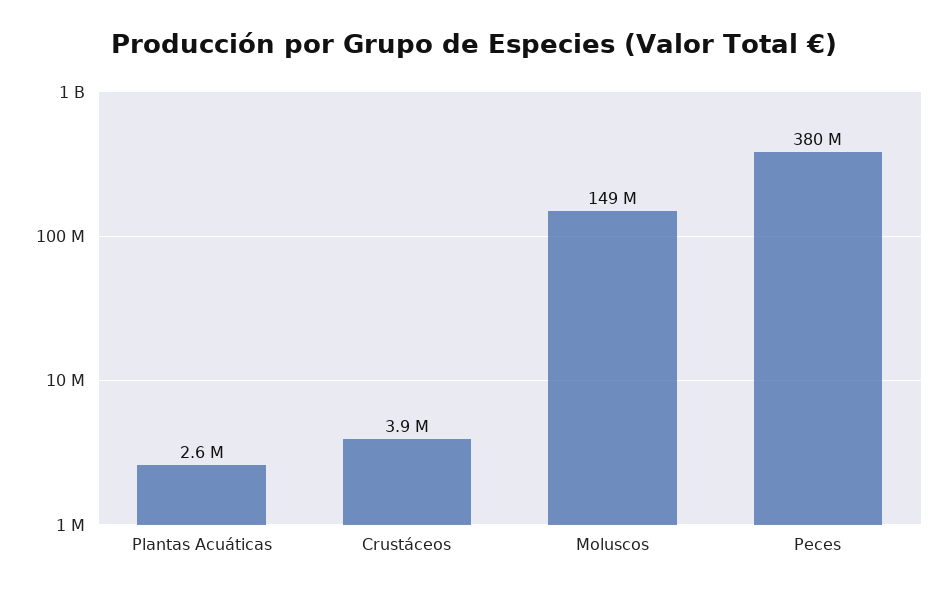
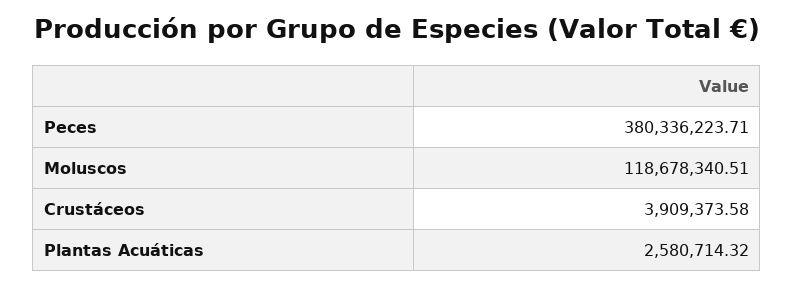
  {
    "Plantas Acuáticas": 2580714.32,
    "Crustáceos": 3909373.58,
-   "Moluscos": 149000000,
+   "Moluscos": 118678340.51,
    "Peces": 380336223.71
  }

